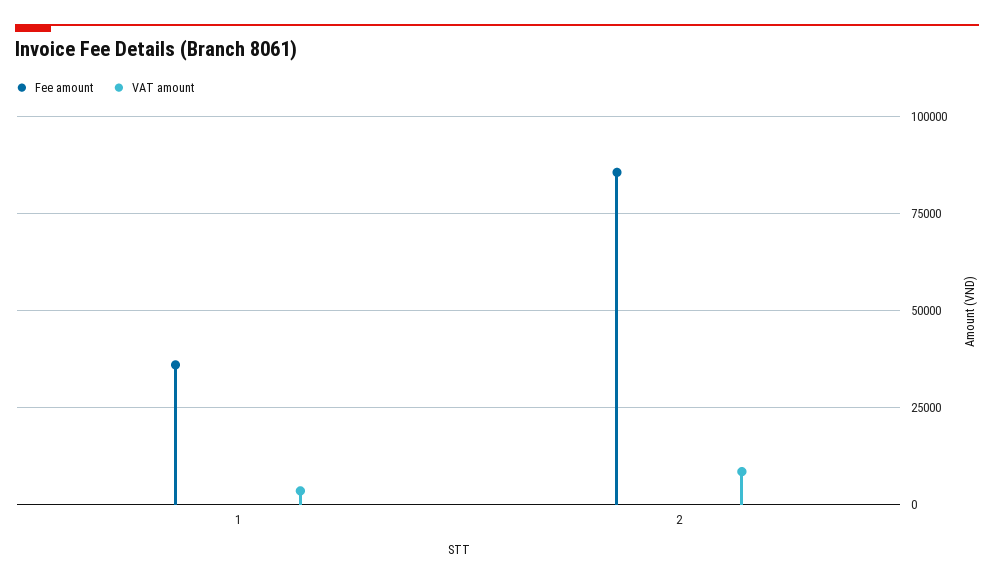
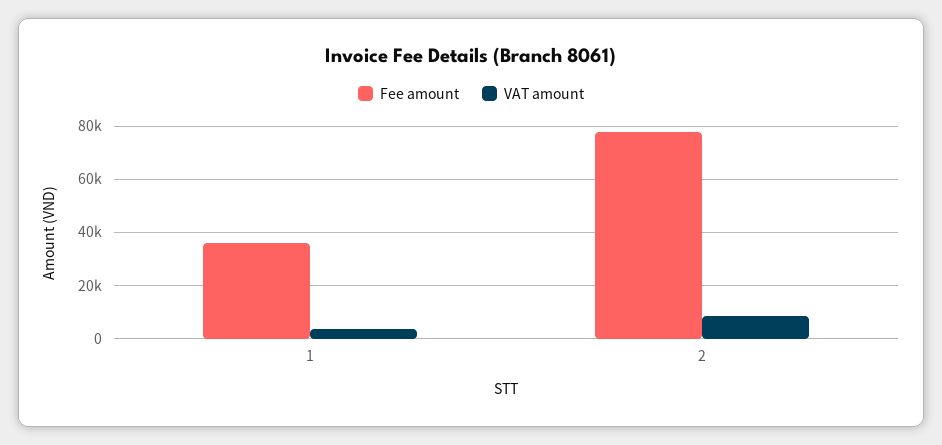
  {
    "Fee amount": {
      "1": 35000,
-     "2": 85000
+     "2": 77500
    },
    "VAT amount": {
      "1": 2500,
      "2": 7500
    }
  }

